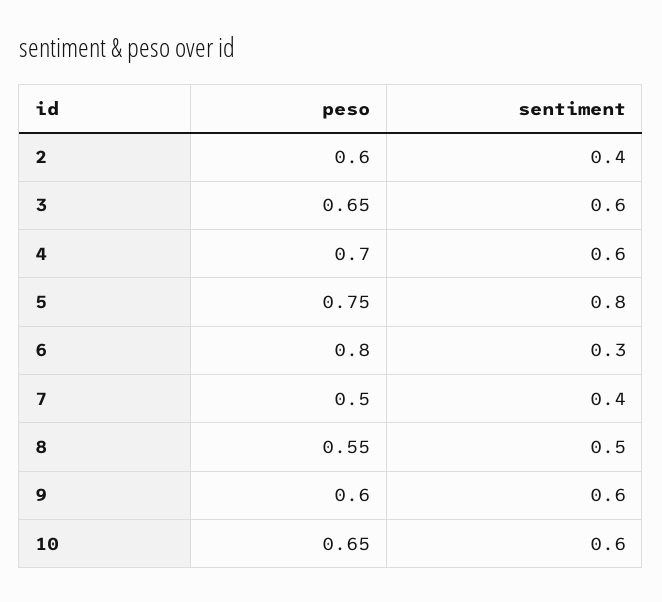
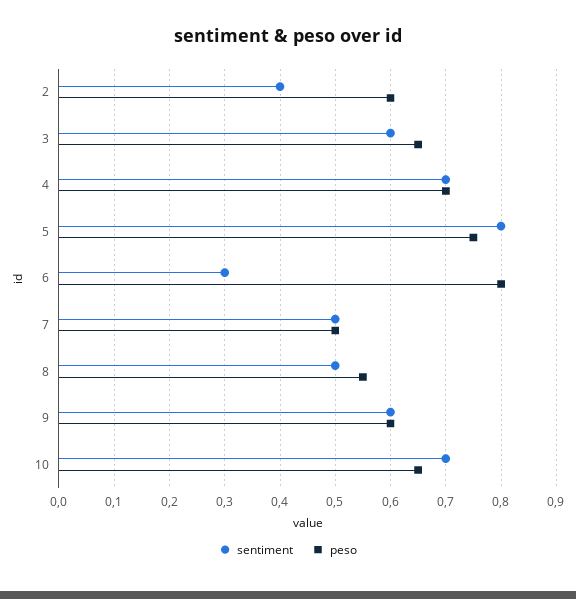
  {
    "peso": {
      "2": 0.6,
      "3": 0.65,
      "4": 0.7,
      "5": 0.75,
      "6": 0.8,
      "7": 0.5,
      "8": 0.55,
      "9": 0.6,
      "10": 0.65
    },
    "sentiment": {
      "2": 0.4,
      "3": 0.6,
-     "4": 0.6,
+     "4": 0.7,
      "5": 0.8,
      "6": 0.3,
-     "7": 0.4,
+     "7": 0.5,
      "8": 0.5,
      "9": 0.6,
-     "10": 0.6
+     "10": 0.7
    }
  }

